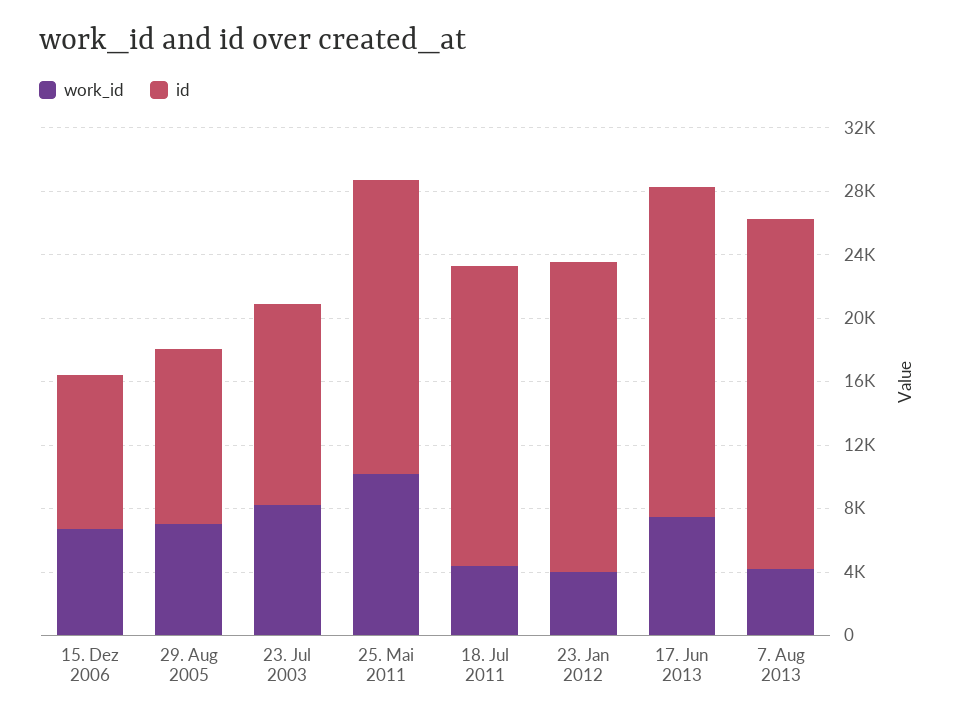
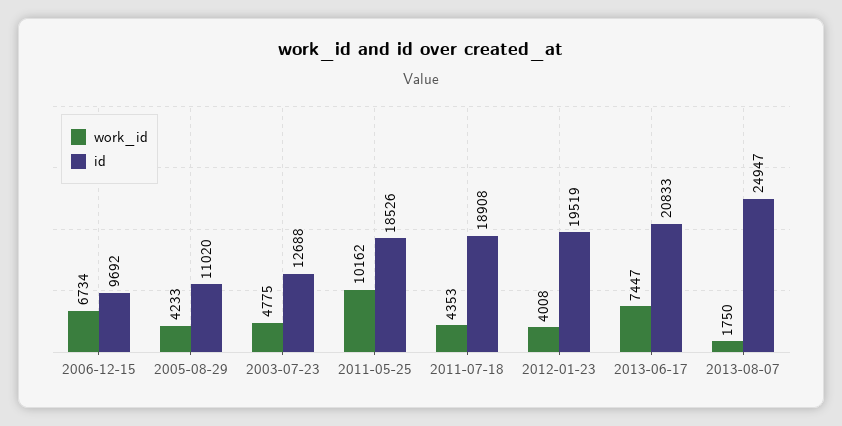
  {
    "work_id": {
      "15. Dez 2006": 6734,
-     "29. Aug 2005": 7000,
+     "29. Aug 2005": 4233,
-     "23. Jul 2003": 8000,
+     "23. Jul 2003": 4775,
      "25. Mai 2011": 10162,
      "18. Jul 2011": 4353,
      "23. Jan 2012": 4008,
      "17. Jun 2013": 7447,
-     "7. Aug 2013": 4000
+     "7. Aug 2013": 1750
    },
    "id": {
      "15. Dez 2006": 9692,
      "29. Aug 2005": 11020,
      "23. Jul 2003": 12688,
      "25. Mai 2011": 18526,
      "18. Jul 2011": 18908,
      "23. Jan 2012": 19519,
      "17. Jun 2013": 20833,
-     "7. Aug 2013": 22000
+     "7. Aug 2013": 24947
    }
  }

